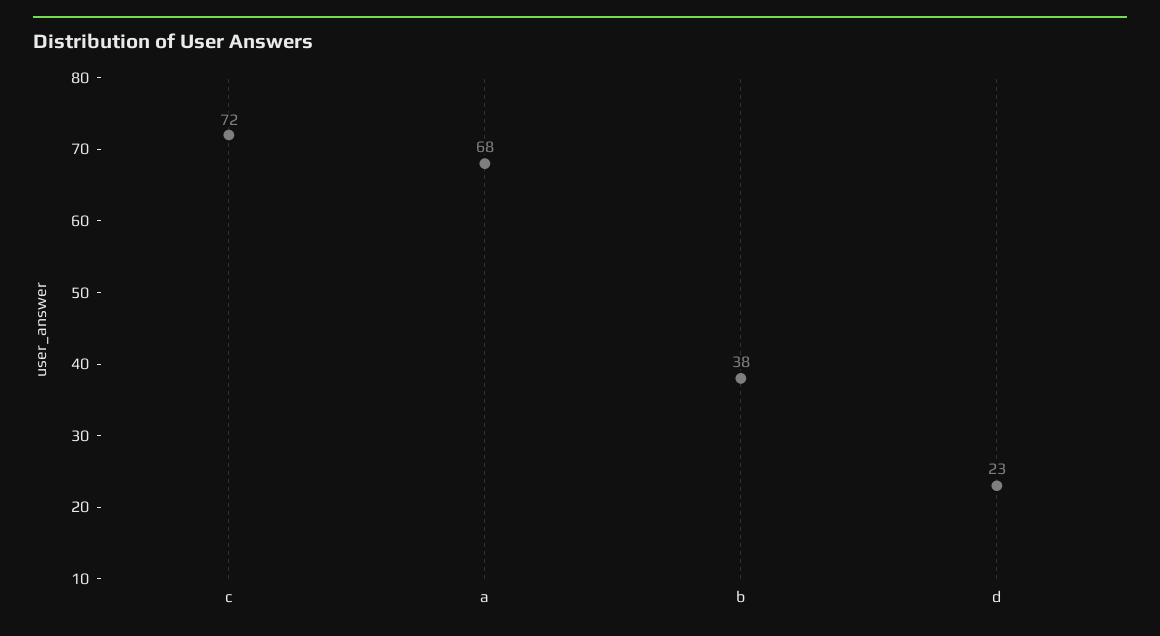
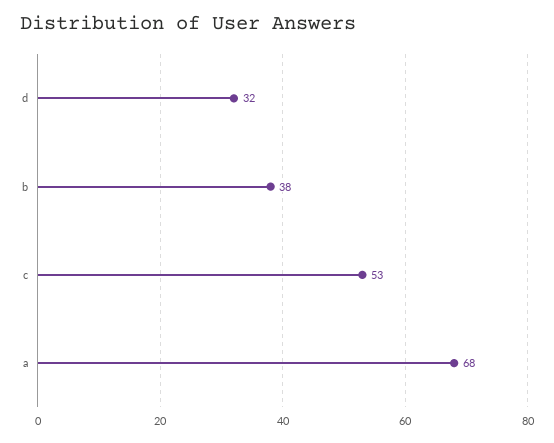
  {
-   "c": 72,
+   "c": 53,
    "a": 68,
    "b": 38,
-   "d": 23
+   "d": 32
  }

